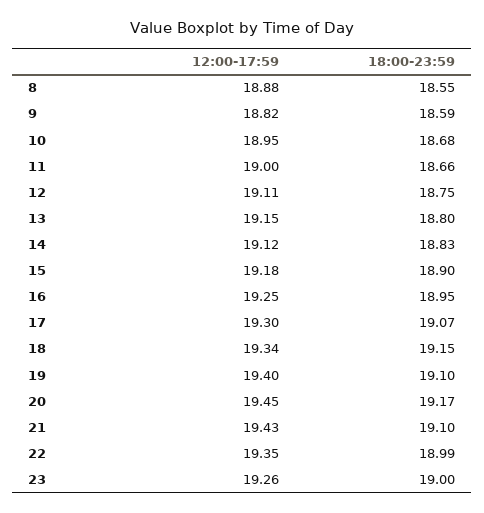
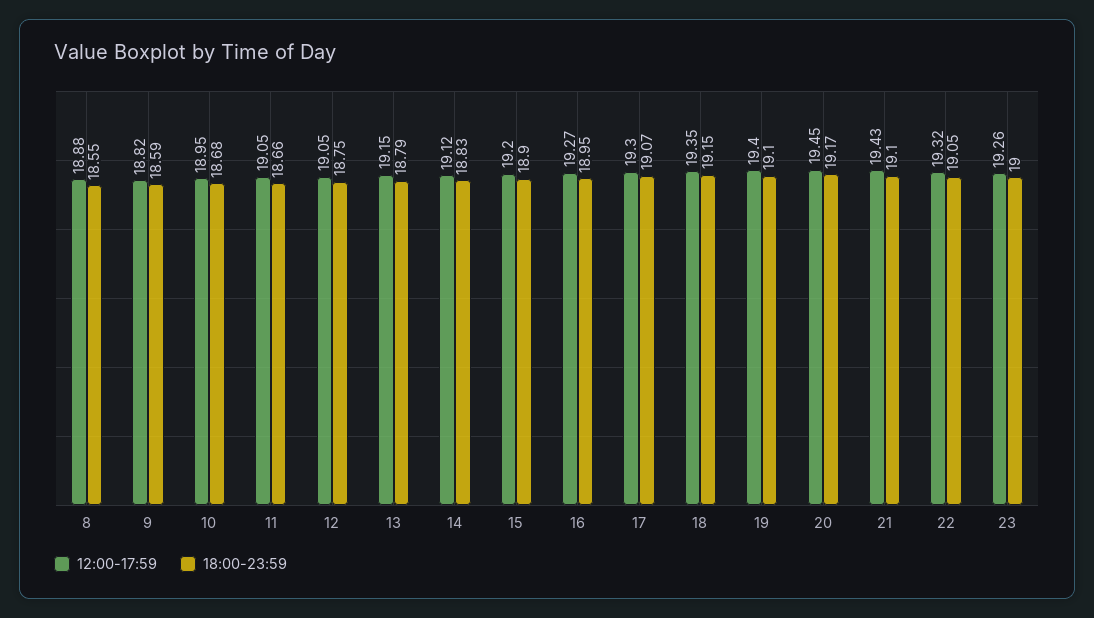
  {
    "12:00-17:59": {
      "8": 18.88,
      "9": 18.82,
      "10": 18.95,
-     "11": 19,
+     "11": 19.05,
-     "12": 19.11,
+     "12": 19.05,
      "13": 19.15,
      "14": 19.12,
-     "15": 19.18,
+     "15": 19.2,
-     "16": 19.25,
+     "16": 19.27,
      "17": 19.3,
-     "18": 19.34,
+     "18": 19.35,
      "19": 19.4,
      "20": 19.45,
      "21": 19.43,
-     "22": 19.35,
+     "22": 19.32,
      "23": 19.26
    },
    "18:00-23:59": {
      "8": 18.55,
      "9": 18.59,
      "10": 18.68,
      "11": 18.66,
      "12": 18.75,
-     "13": 18.8,
+     "13": 18.79,
      "14": 18.83,
      "15": 18.9,
      "16": 18.95,
      "17": 19.07,
      "18": 19.15,
      "19": 19.1,
      "20": 19.17,
      "21": 19.1,
-     "22": 18.99,
+     "22": 19.05,
      "23": 19
    }
  }

